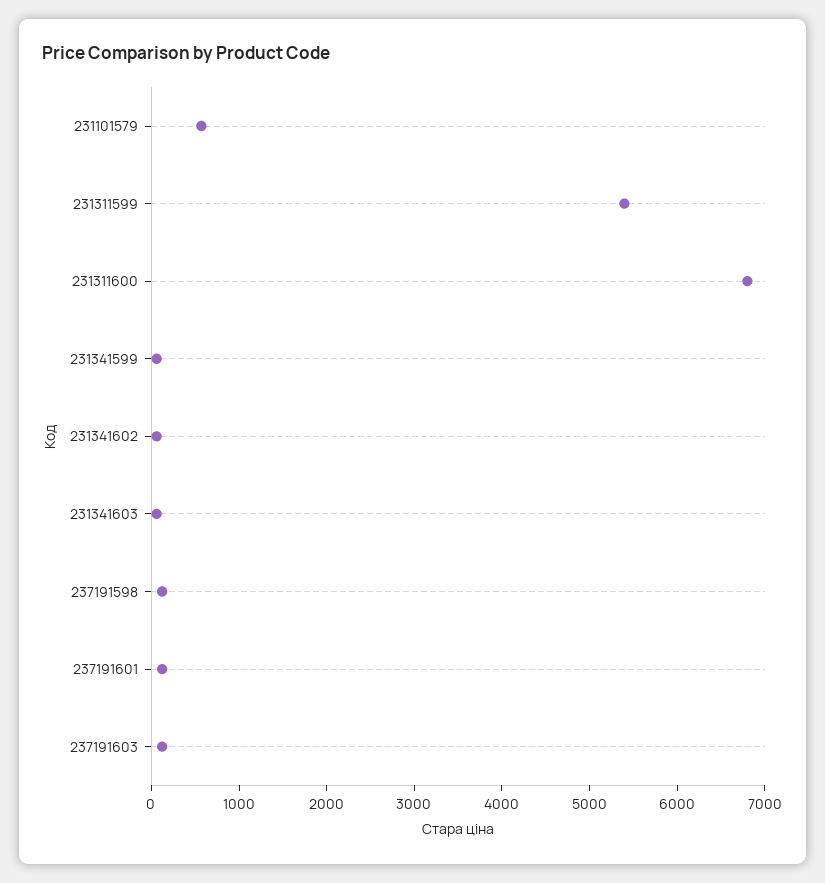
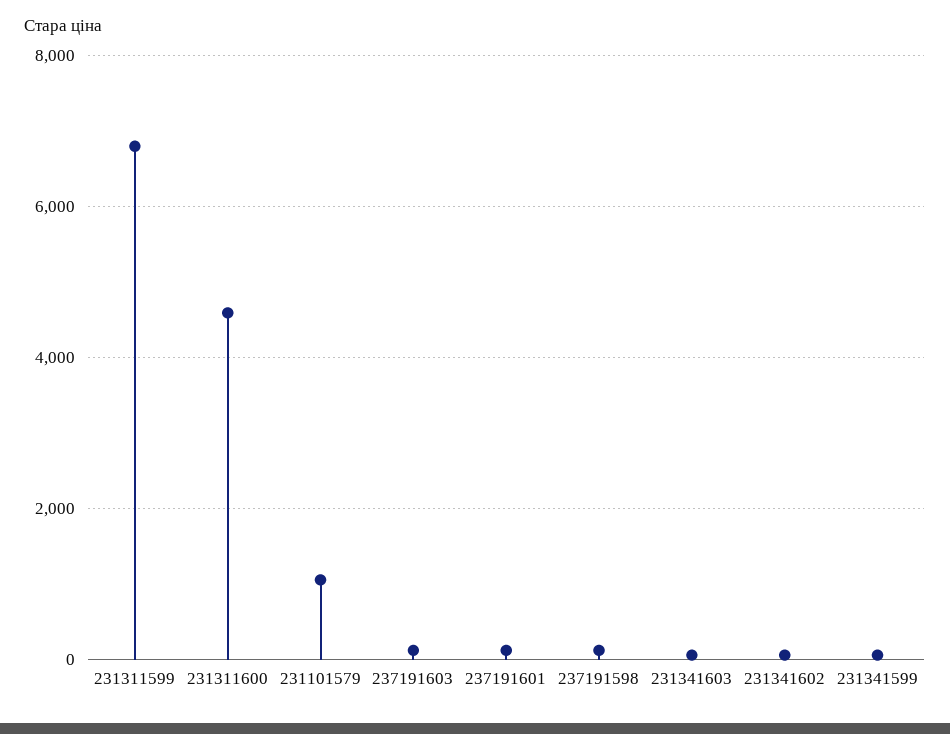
  {
-   "231101579": 600,
+   "231101579": 1000,
-   "231311599": 5400,
+   "231311599": 6800,
-   "231311600": 6800,
+   "231311600": 4600,
    "231341599": 0,
    "231341602": 0,
    "231341603": 0,
    "237191598": 200,
    "237191601": 200,
    "237191603": 200
  }

